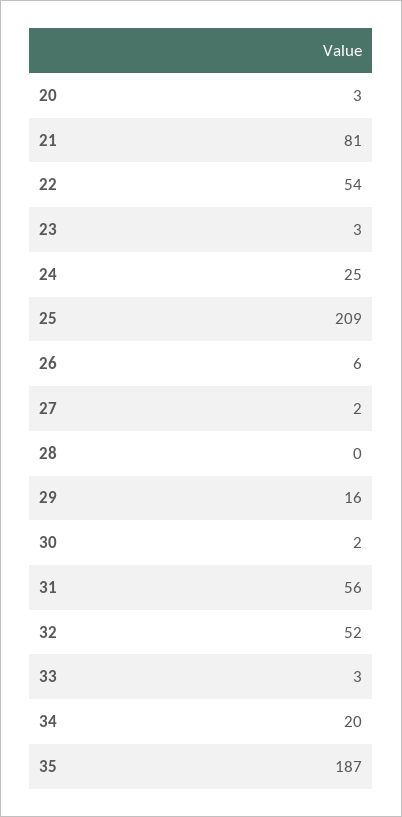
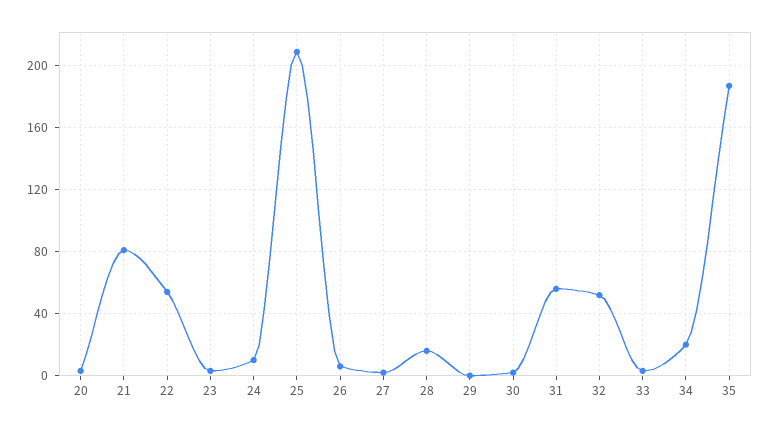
  {
    "20": 3,
    "21": 81,
    "22": 54,
    "23": 3,
-   "24": 25,
+   "24": 10,
    "25": 209,
    "26": 6,
    "27": 2,
-   "28": 0,
+   "28": 15,
-   "29": 16,
+   "29": 0,
    "30": 2,
    "31": 56,
    "32": 52,
    "33": 3,
    "34": 20,
    "35": 187
  }

